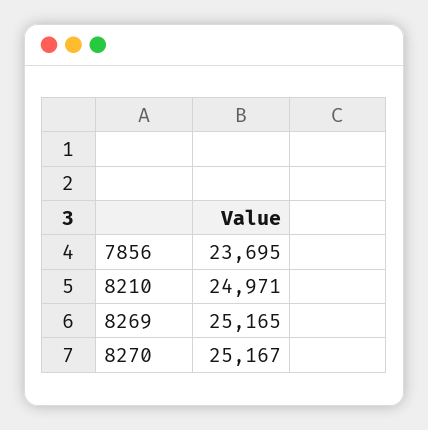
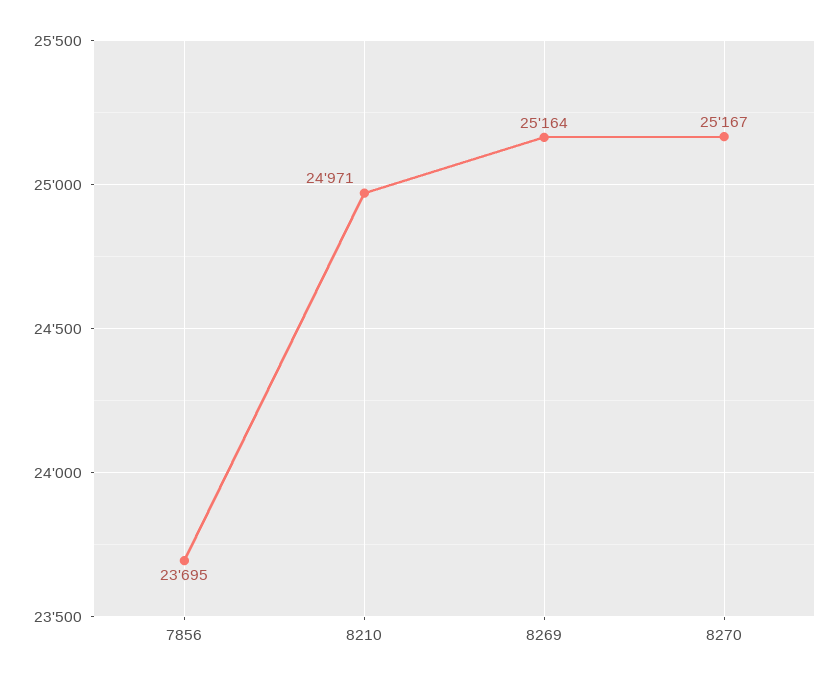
  {
    "7856": 23695,
    "8210": 24971,
-   "8269": 25165,
+   "8269": 25164,
    "8270": 25167
  }

